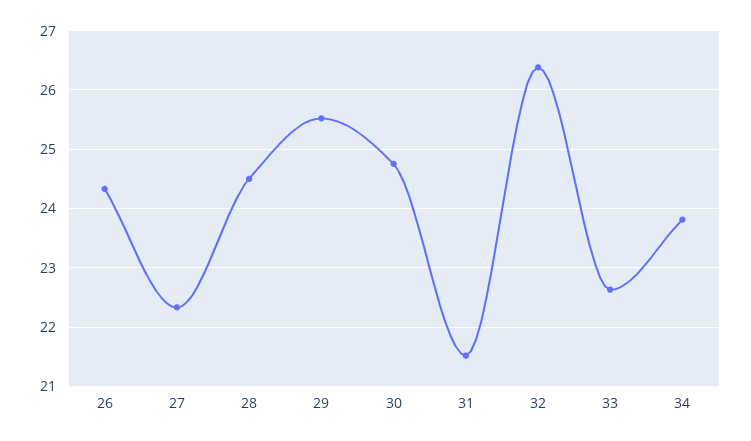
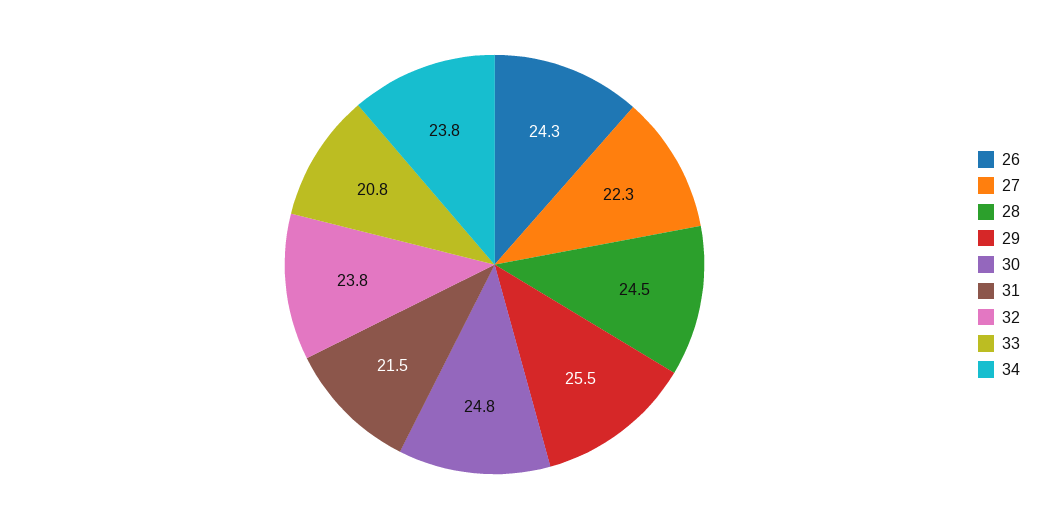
  {
    "26": 24.3,
    "27": 22.3,
    "28": 24.5,
    "29": 25.5,
    "30": 24.8,
    "31": 21.5,
-   "32": 26.4,
+   "32": 23.8,
-   "33": 22.6,
+   "33": 20.8,
    "34": 23.8
  }

